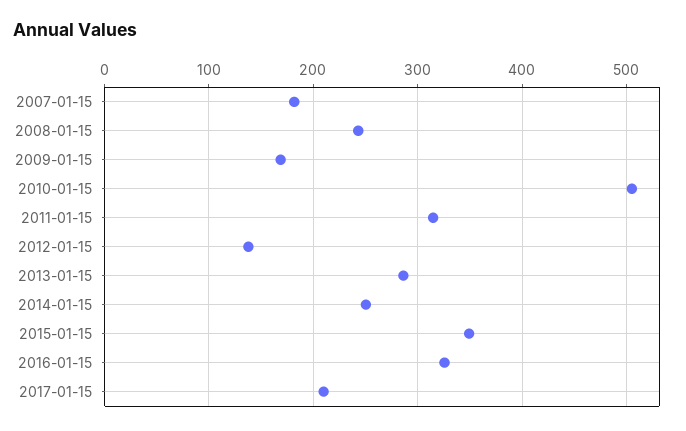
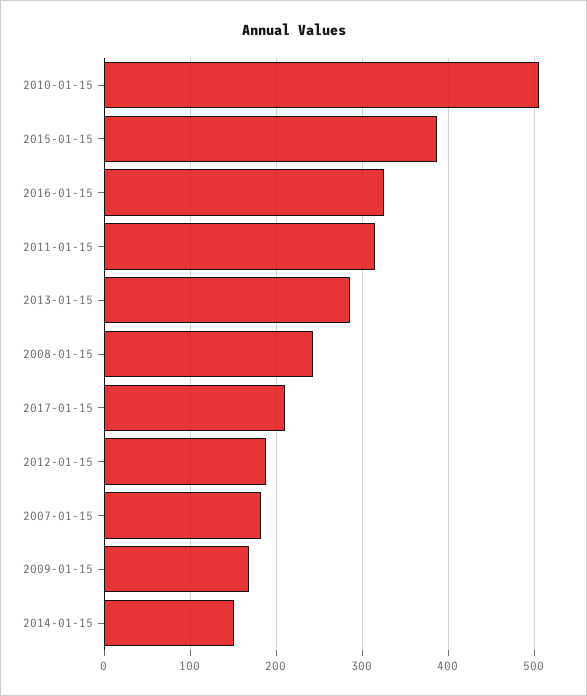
  {
    "2007-01-15": 180,
    "2008-01-15": 240,
    "2009-01-15": 170,
    "2010-01-15": 510,
    "2011-01-15": 310,
-   "2012-01-15": 140,
+   "2012-01-15": 190,
    "2013-01-15": 290,
-   "2014-01-15": 250,
+   "2014-01-15": 150,
-   "2015-01-15": 350,
+   "2015-01-15": 390,
    "2016-01-15": 330,
    "2017-01-15": 210
  }

